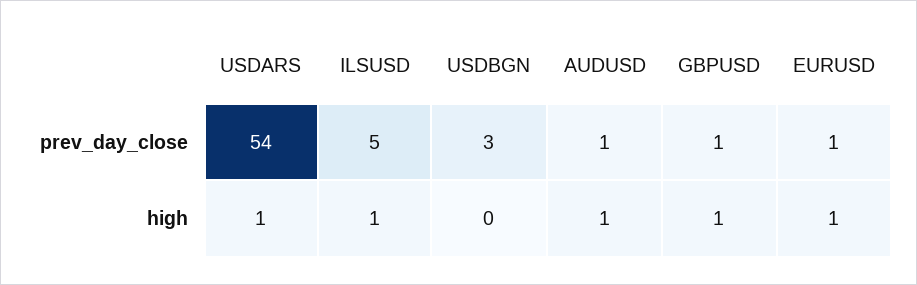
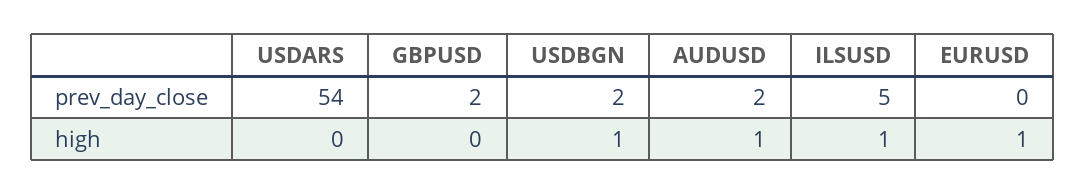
  {
    "USDARS": {
      "prev_day_close": 54,
-     "high": 1
+     "high": 0
    },
    "ILSUSD": {
      "prev_day_close": 5,
      "high": 1
    },
    "USDBGN": {
-     "prev_day_close": 3,
+     "prev_day_close": 2,
-     "high": 0
+     "high": 1
    },
    "AUDUSD": {
-     "prev_day_close": 1,
+     "prev_day_close": 2,
      "high": 1
    },
    "GBPUSD": {
-     "prev_day_close": 1,
+     "prev_day_close": 2,
-     "high": 1
+     "high": 0
    },
    "EURUSD": {
-     "prev_day_close": 1,
+     "prev_day_close": 0,
      "high": 1
    }
  }

